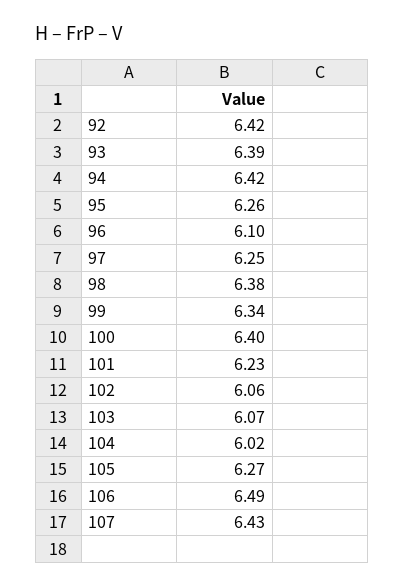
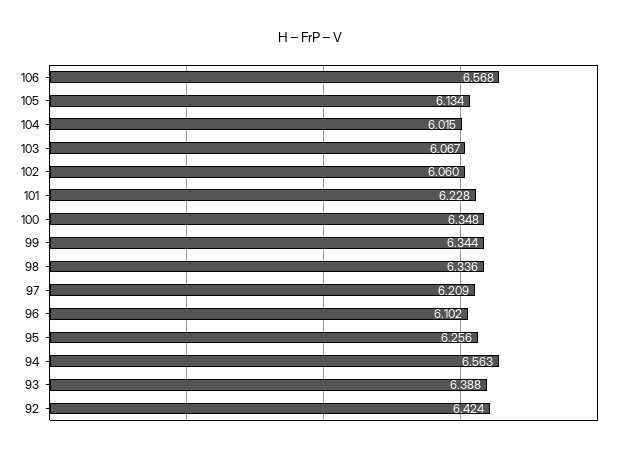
  {
    "92": 6.424,
    "93": 6.388,
-   "94": 6.42,
+   "94": 6.563,
    "95": 6.256,
    "96": 6.102,
-   "97": 6.25,
+   "97": 6.209,
-   "98": 6.38,
+   "98": 6.336,
    "99": 6.344,
-   "100": 6.4,
+   "100": 6.348,
    "101": 6.228,
    "102": 6.06,
    "103": 6.067,
    "104": 6.015,
-   "105": 6.27,
+   "105": 6.134,
-   "106": 6.49,
+   "106": 6.568
-   "107": 6.43
  }

